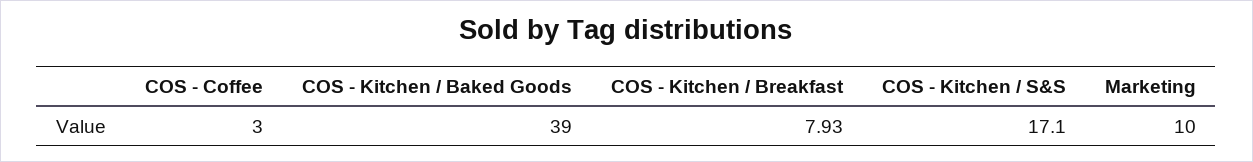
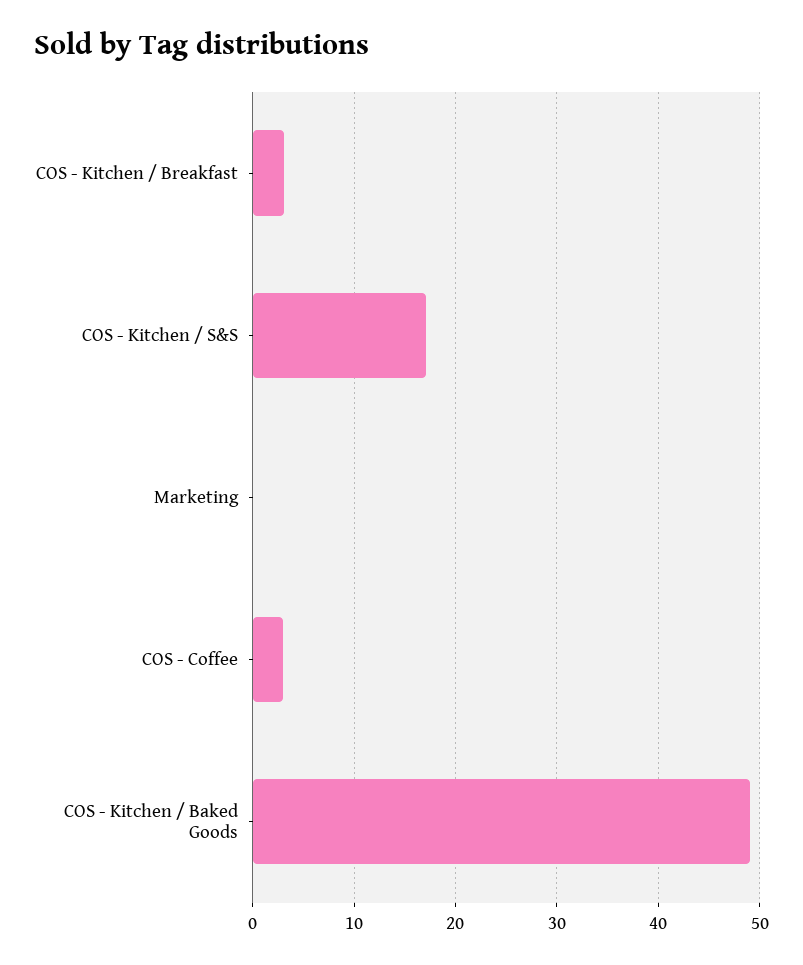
  {
    "COS - Coffee": 3,
-   "COS - Kitchen / Baked Goods": 39,
+   "COS - Kitchen / Baked Goods": 49,
-   "COS - Kitchen / Breakfast": 7.93,
+   "COS - Kitchen / Breakfast": 3,
    "COS - Kitchen / S&S": 17.1,
-   "Marketing": 10
+   "Marketing": 0
  }

